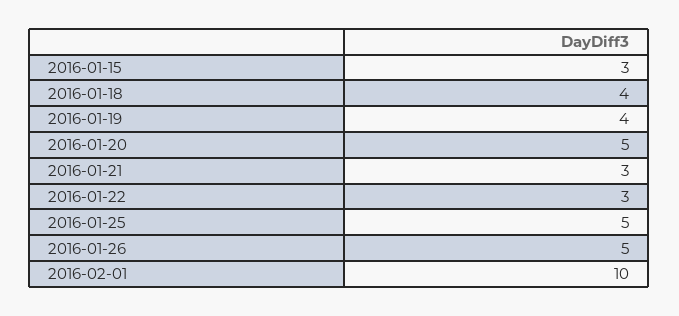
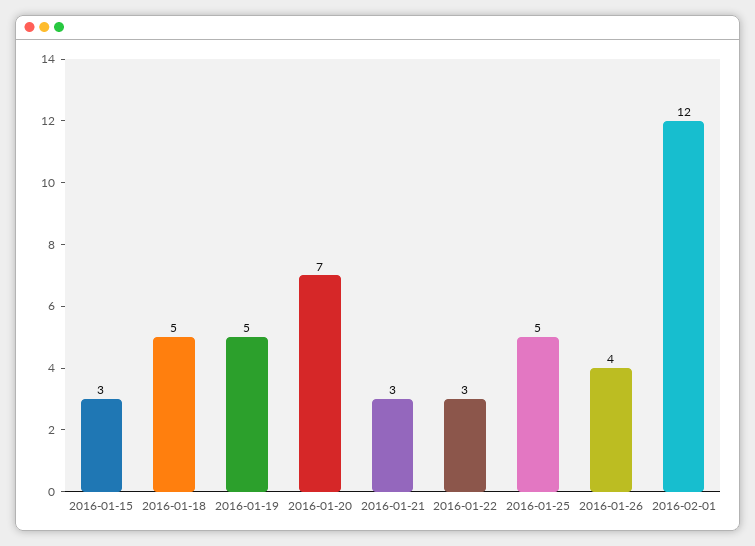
  {
    "2016-01-15": 3,
-   "2016-01-18": 4,
+   "2016-01-18": 5,
-   "2016-01-19": 4,
+   "2016-01-19": 5,
-   "2016-01-20": 5,
+   "2016-01-20": 7,
    "2016-01-21": 3,
    "2016-01-22": 3,
    "2016-01-25": 5,
-   "2016-01-26": 5,
+   "2016-01-26": 4,
-   "2016-02-01": 10
+   "2016-02-01": 12
  }

